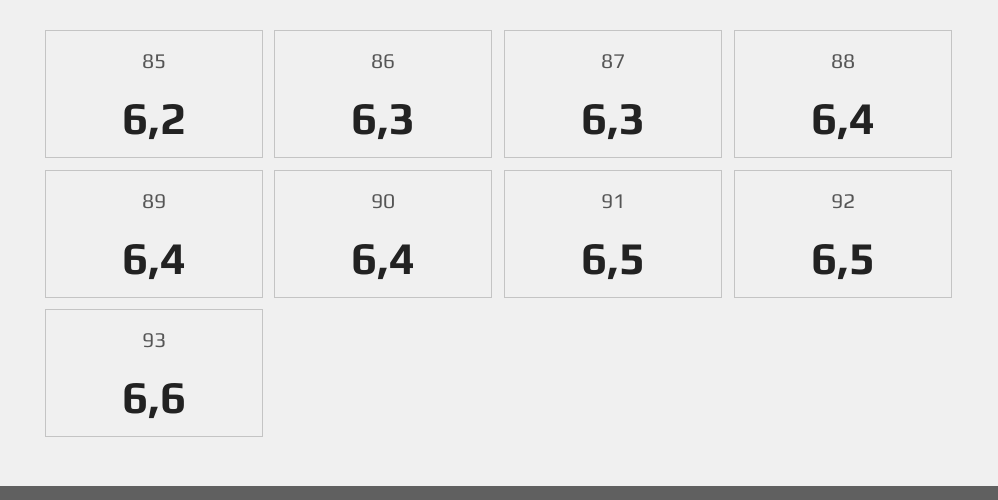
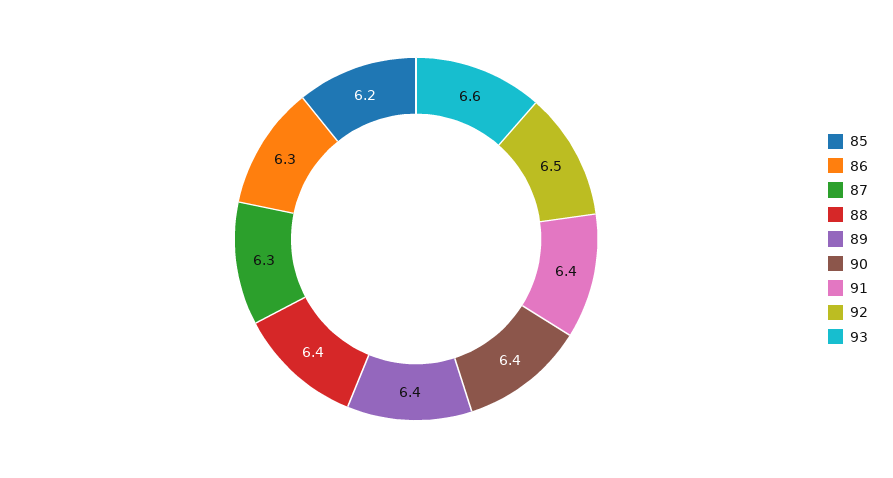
  {
    "85": 6.2,
    "86": 6.3,
    "87": 6.3,
    "88": 6.4,
    "89": 6.4,
    "90": 6.4,
-   "91": 6.5,
+   "91": 6.4,
    "92": 6.5,
    "93": 6.6
  }

